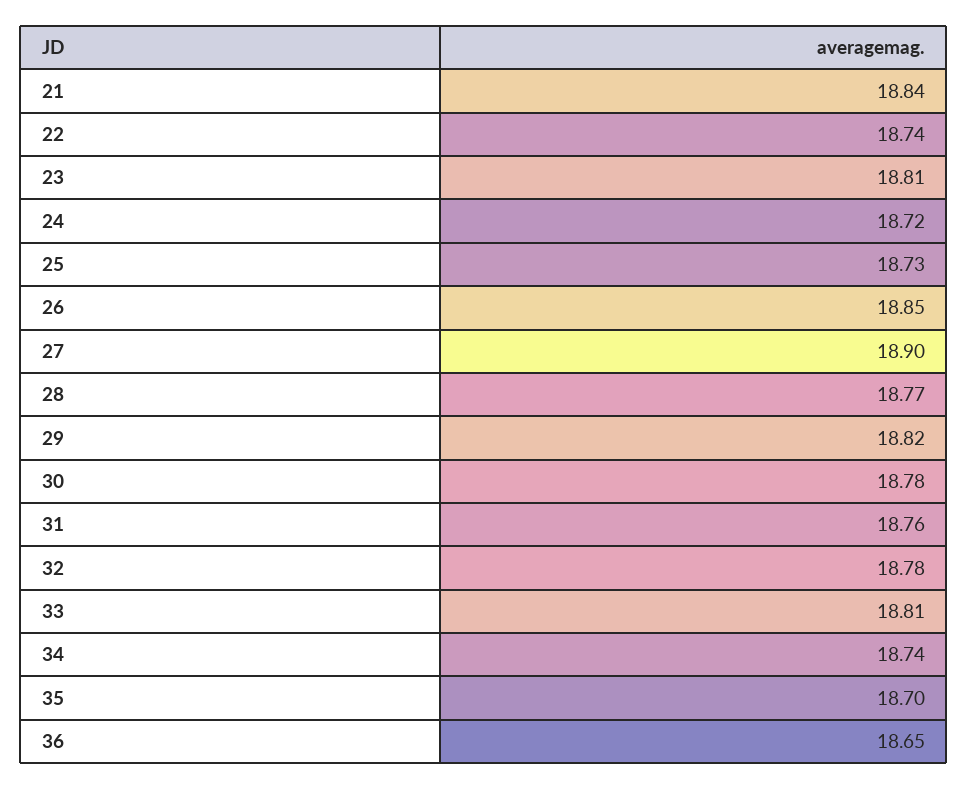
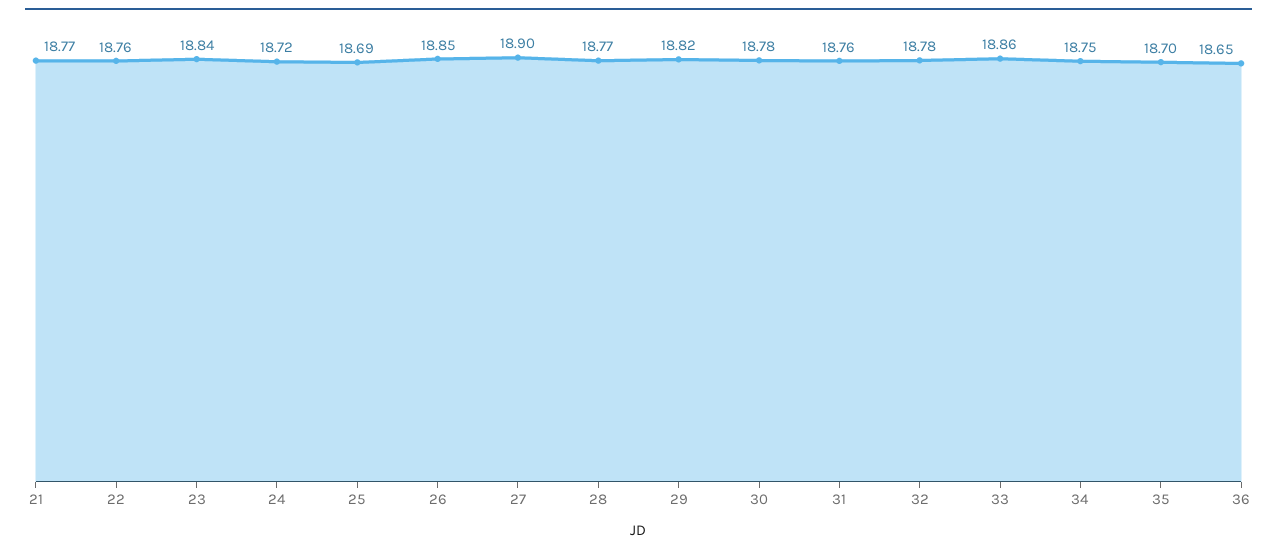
  {
-   "21": 18.84,
+   "21": 18.77,
-   "22": 18.74,
+   "22": 18.76,
-   "23": 18.81,
+   "23": 18.84,
    "24": 18.72,
-   "25": 18.73,
+   "25": 18.69,
    "26": 18.85,
    "27": 18.9,
    "28": 18.77,
    "29": 18.82,
    "30": 18.78,
    "31": 18.76,
    "32": 18.78,
-   "33": 18.81,
+   "33": 18.86,
-   "34": 18.74,
+   "34": 18.75,
    "35": 18.7,
    "36": 18.65
  }

